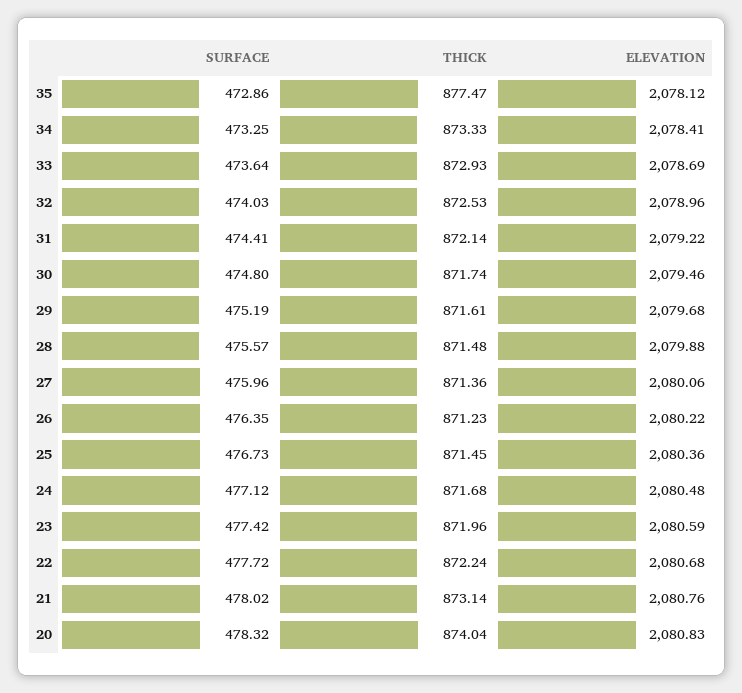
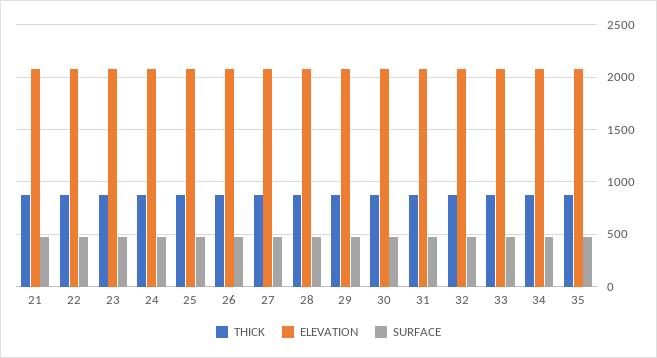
  {
    "SURFACE": {
      "35": 472.86,
      "34": 473.25,
      "33": 473.64,
      "32": 474.03,
      "31": 474.41,
      "30": 474.8,
      "29": 475.19,
      "28": 475.57,
      "27": 475.96,
      "26": 476.35,
      "25": 476.73,
      "24": 477.12,
      "23": 477.42,
      "22": 477.72,
-     "21": 478.02,
+     "21": 478.02
-     "20": 478.32
    },
    "THICK": {
      "35": 877.47,
      "34": 873.33,
      "33": 872.93,
      "32": 872.53,
      "31": 872.14,
      "30": 871.74,
      "29": 871.61,
      "28": 871.48,
      "27": 871.36,
      "26": 871.23,
      "25": 871.45,
      "24": 871.68,
      "23": 871.96,
      "22": 872.24,
-     "21": 873.14,
+     "21": 873.14
-     "20": 874.04
    },
    "ELEVATION": {
      "35": 2078.12,
      "34": 2078.41,
      "33": 2078.69,
      "32": 2078.96,
      "31": 2079.22,
      "30": 2079.46,
      "29": 2079.68,
      "28": 2079.88,
      "27": 2080.06,
      "26": 2080.22,
      "25": 2080.36,
      "24": 2080.48,
      "23": 2080.59,
      "22": 2080.68,
-     "21": 2080.76,
+     "21": 2080.76
-     "20": 2080.83
    }
  }

